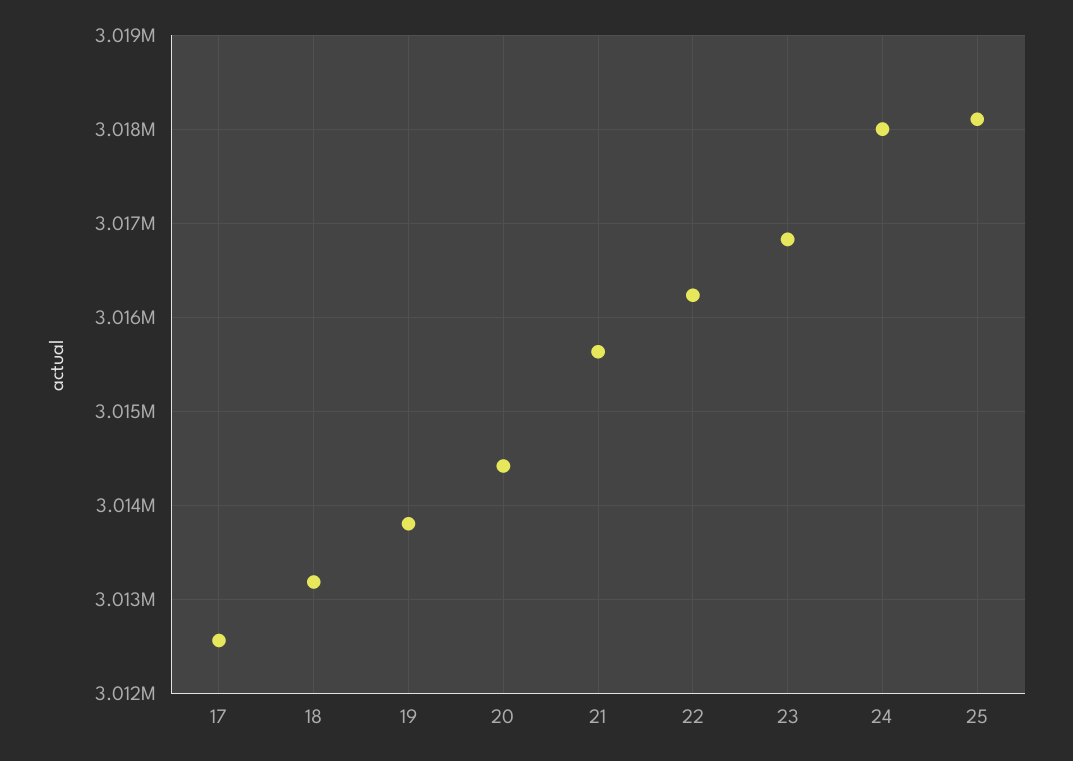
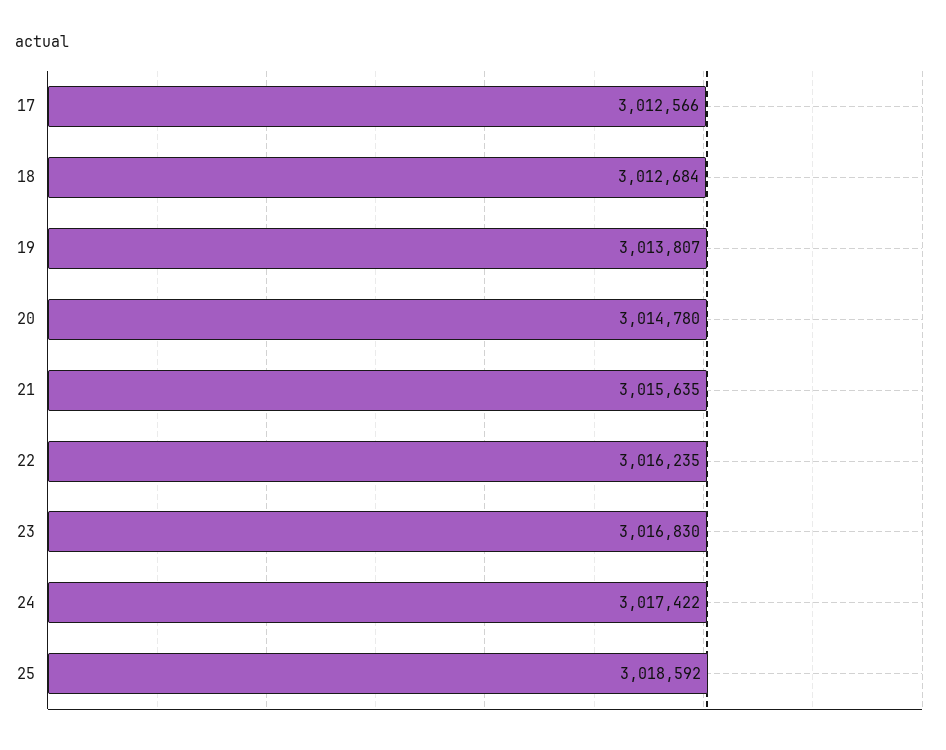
  {
    "17": 3012566,
-   "18": 3013200,
+   "18": 3012684,
    "19": 3013807,
-   "20": 3014400,
+   "20": 3014780,
    "21": 3015635,
    "22": 3016235,
    "23": 3016830,
-   "24": 3018000,
+   "24": 3017422,
-   "25": 3018100
+   "25": 3018592
  }

